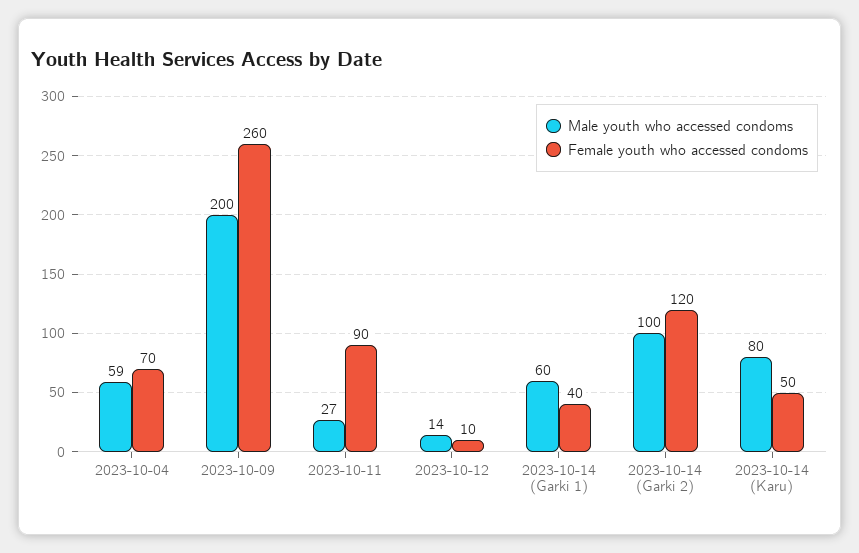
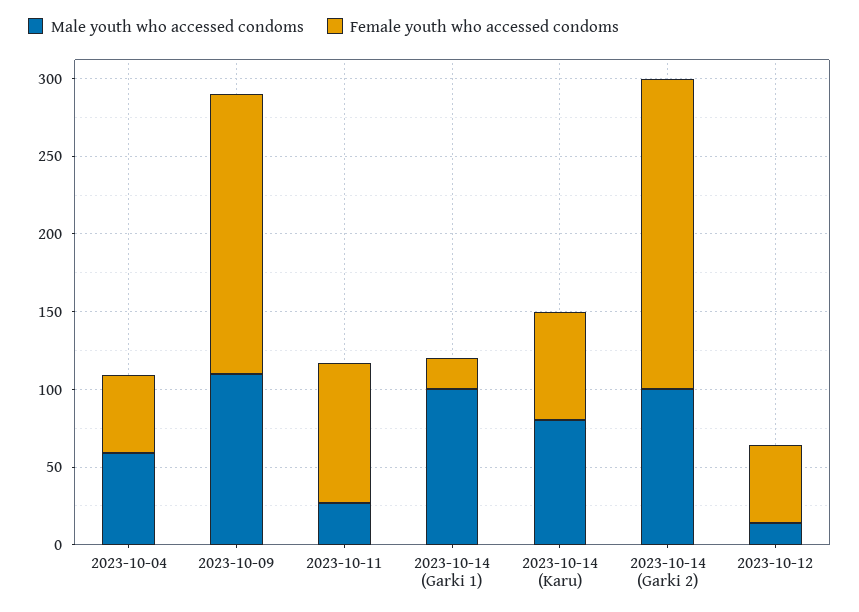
  {
    "Male youth who accessed condoms": {
      "2023-10-04": 59,
-     "2023-10-09": 200,
+     "2023-10-09": 110,
      "2023-10-11": 27,
      "2023-10-12": 14,
-     "2023-10-14 (Garki 1)": 60,
+     "2023-10-14 (Garki 1)": 100,
      "2023-10-14 (Garki 2)": 100,
      "2023-10-14 (Karu)": 80
    },
    "Female youth who accessed condoms": {
-     "2023-10-04": 70,
+     "2023-10-04": 50,
-     "2023-10-09": 260,
+     "2023-10-09": 180,
      "2023-10-11": 90,
-     "2023-10-12": 10,
+     "2023-10-12": 50,
-     "2023-10-14 (Garki 1)": 40,
+     "2023-10-14 (Garki 1)": 20,
-     "2023-10-14 (Garki 2)": 120,
+     "2023-10-14 (Garki 2)": 200,
-     "2023-10-14 (Karu)": 50
+     "2023-10-14 (Karu)": 70
    }
  }

